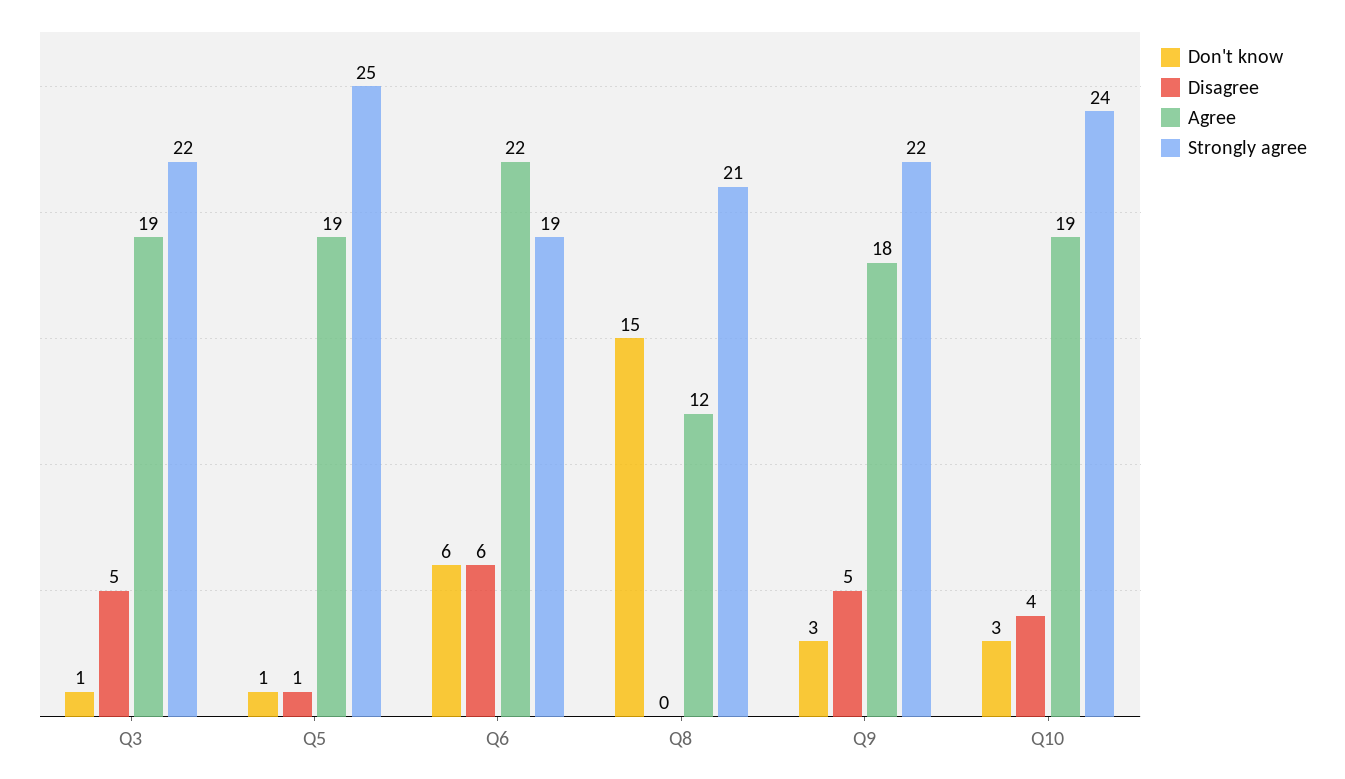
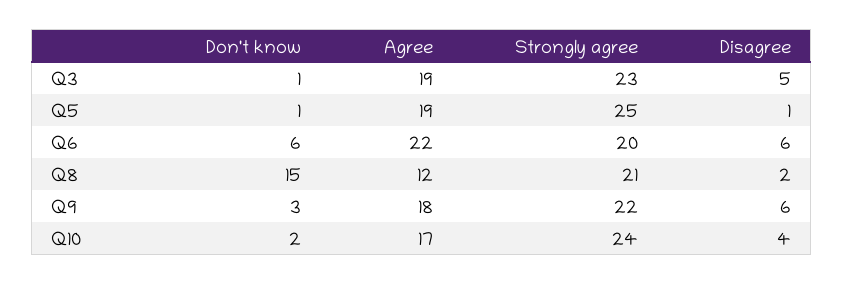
  {
    "Don't know": {
      "Q3": 1,
      "Q5": 1,
      "Q6": 6,
      "Q8": 15,
      "Q9": 3,
-     "Q10": 3
+     "Q10": 2
    },
    "Disagree": {
      "Q3": 5,
      "Q5": 1,
      "Q6": 6,
-     "Q8": 0,
+     "Q8": 2,
-     "Q9": 5,
+     "Q9": 6,
      "Q10": 4
    },
    "Agree": {
      "Q3": 19,
      "Q5": 19,
      "Q6": 22,
      "Q8": 12,
      "Q9": 18,
-     "Q10": 19
+     "Q10": 17
    },
    "Strongly agree": {
-     "Q3": 22,
+     "Q3": 23,
      "Q5": 25,
-     "Q6": 19,
+     "Q6": 20,
      "Q8": 21,
      "Q9": 22,
      "Q10": 24
    }
  }

